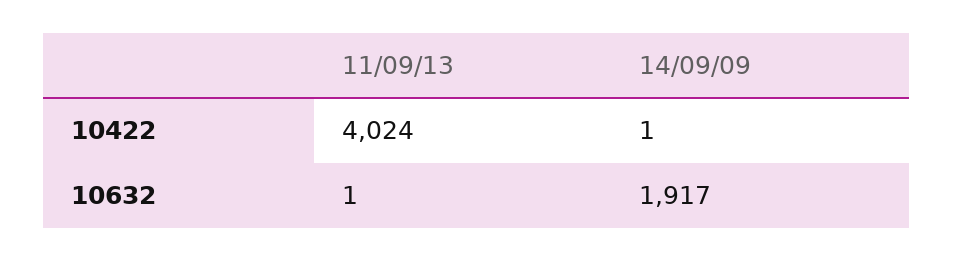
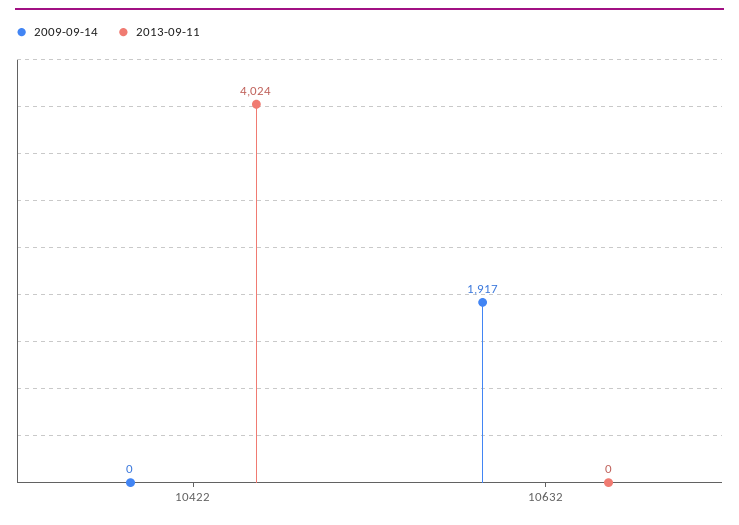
  {
    "11/09/13": {
      "10422": 4024,
-     "10632": 1
+     "10632": 0
    },
    "14/09/09": {
-     "10422": 1,
+     "10422": 0,
      "10632": 1917
    }
  }

